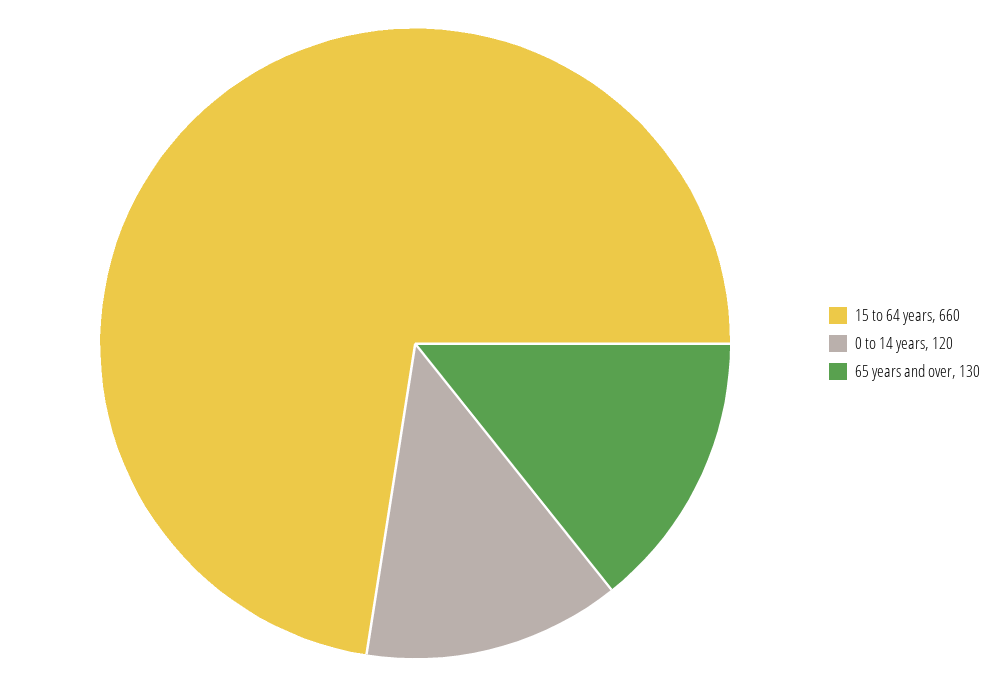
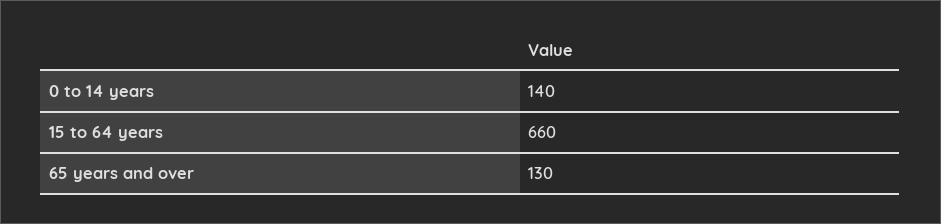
  {
    "15 to 64 years": 660,
-   "0 to 14 years": 120,
+   "0 to 14 years": 140,
    "65 years and over": 130
  }

